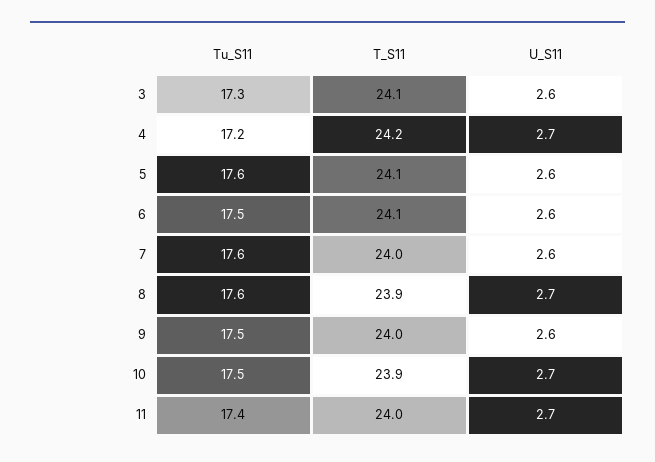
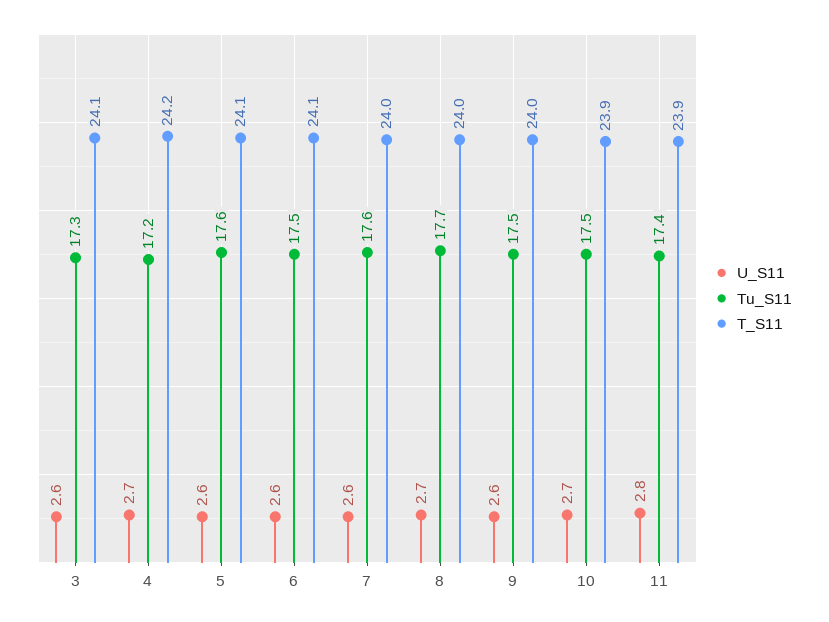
  {
    "Tu_S11": {
      "3": 17.3,
      "4": 17.2,
      "5": 17.6,
      "6": 17.5,
      "7": 17.6,
-     "8": 17.6,
+     "8": 17.7,
      "9": 17.5,
      "10": 17.5,
      "11": 17.4
    },
    "T_S11": {
      "3": 24.1,
      "4": 24.2,
      "5": 24.1,
      "6": 24.1,
      "7": 24,
-     "8": 23.9,
+     "8": 24,
      "9": 24,
      "10": 23.9,
-     "11": 24
+     "11": 23.9
    },
    "U_S11": {
      "3": 2.6,
      "4": 2.7,
      "5": 2.6,
      "6": 2.6,
      "7": 2.6,
      "8": 2.7,
      "9": 2.6,
      "10": 2.7,
-     "11": 2.7
+     "11": 2.8
    }
  }

